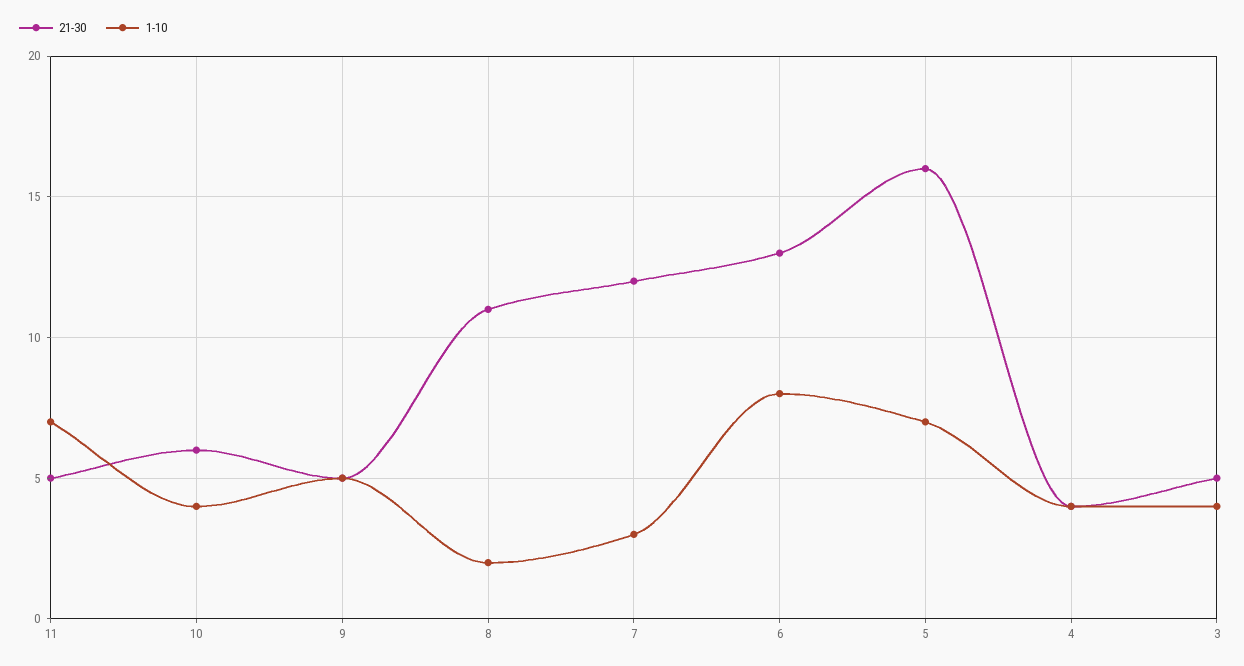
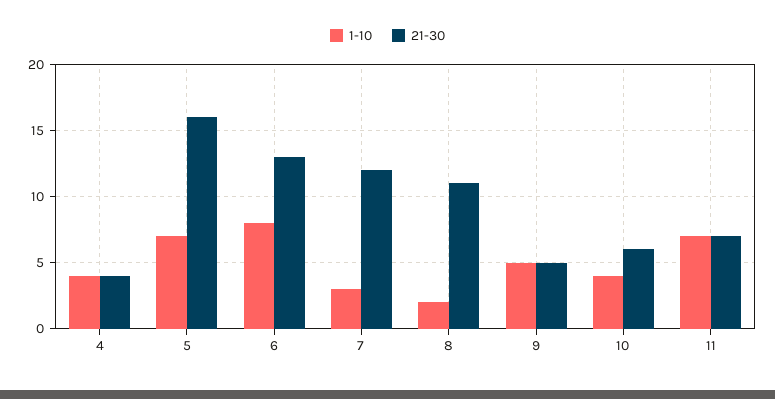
  {
    "21-30": {
-     "11": 5,
+     "11": 7,
      "10": 6,
      "9": 5,
      "8": 11,
      "7": 12,
      "6": 13,
      "5": 16,
-     "4": 4,
+     "4": 4
-     "3": 5
    },
    "1-10": {
      "11": 7,
      "10": 4,
      "9": 5,
      "8": 2,
      "7": 3,
      "6": 8,
      "5": 7,
-     "4": 4,
+     "4": 4
-     "3": 4
    }
  }

